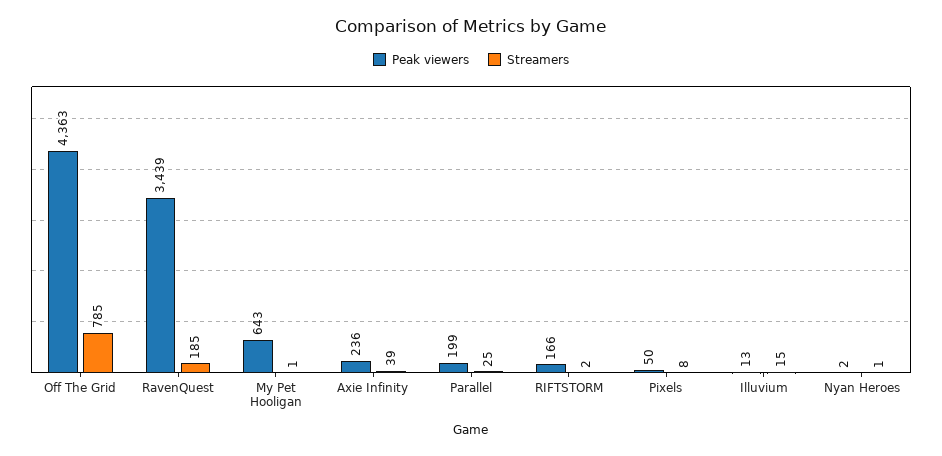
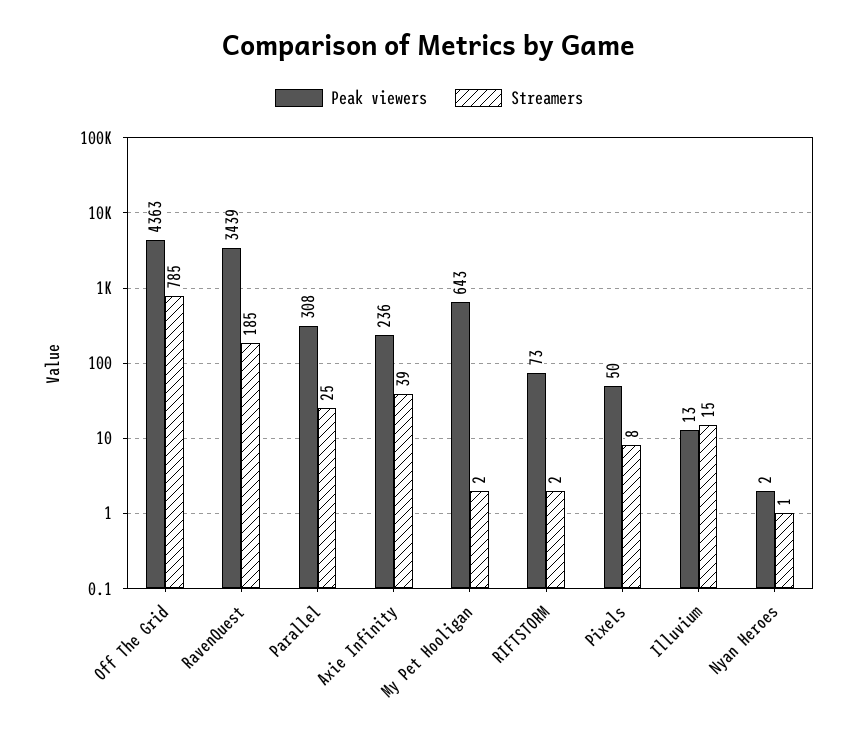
  {
    "Peak viewers": {
      "Off The Grid": 4363,
      "RavenQuest": 3439,
      "My Pet Hooligan": 643,
      "Axie Infinity": 236,
-     "Parallel": 199,
+     "Parallel": 308,
-     "RIFTSTORM": 166,
+     "RIFTSTORM": 73,
      "Pixels": 50,
      "Illuvium": 13,
      "Nyan Heroes": 2
    },
    "Streamers": {
      "Off The Grid": 785,
      "RavenQuest": 185,
-     "My Pet Hooligan": 1,
+     "My Pet Hooligan": 2,
      "Axie Infinity": 39,
      "Parallel": 25,
      "RIFTSTORM": 2,
      "Pixels": 8,
      "Illuvium": 15,
      "Nyan Heroes": 1
    }
  }

